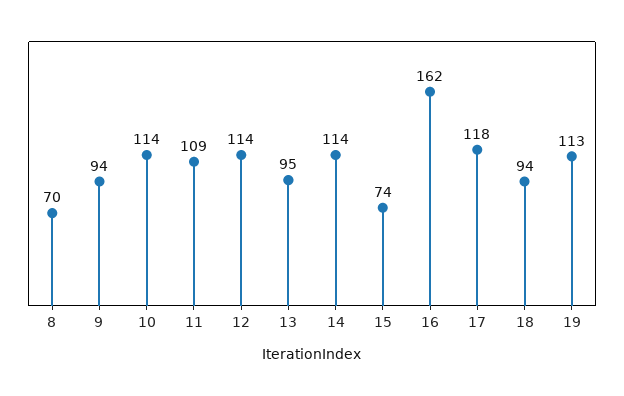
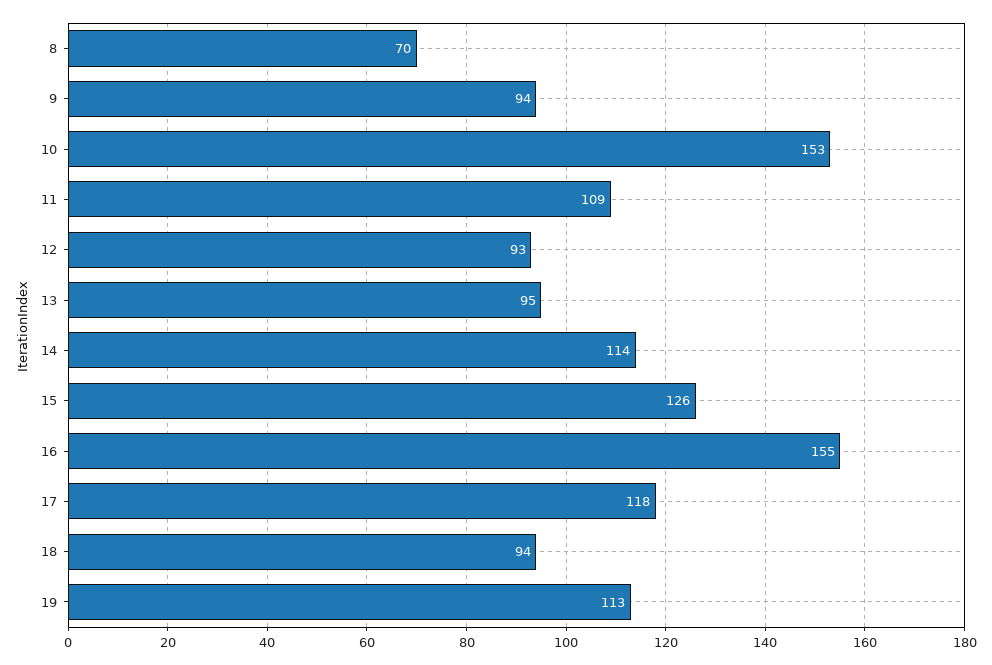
  {
    "8": 70,
    "9": 94,
-   "10": 114,
+   "10": 153,
    "11": 109,
-   "12": 114,
+   "12": 93,
    "13": 95,
    "14": 114,
-   "15": 74,
+   "15": 126,
-   "16": 162,
+   "16": 155,
    "17": 118,
    "18": 94,
    "19": 113
  }

